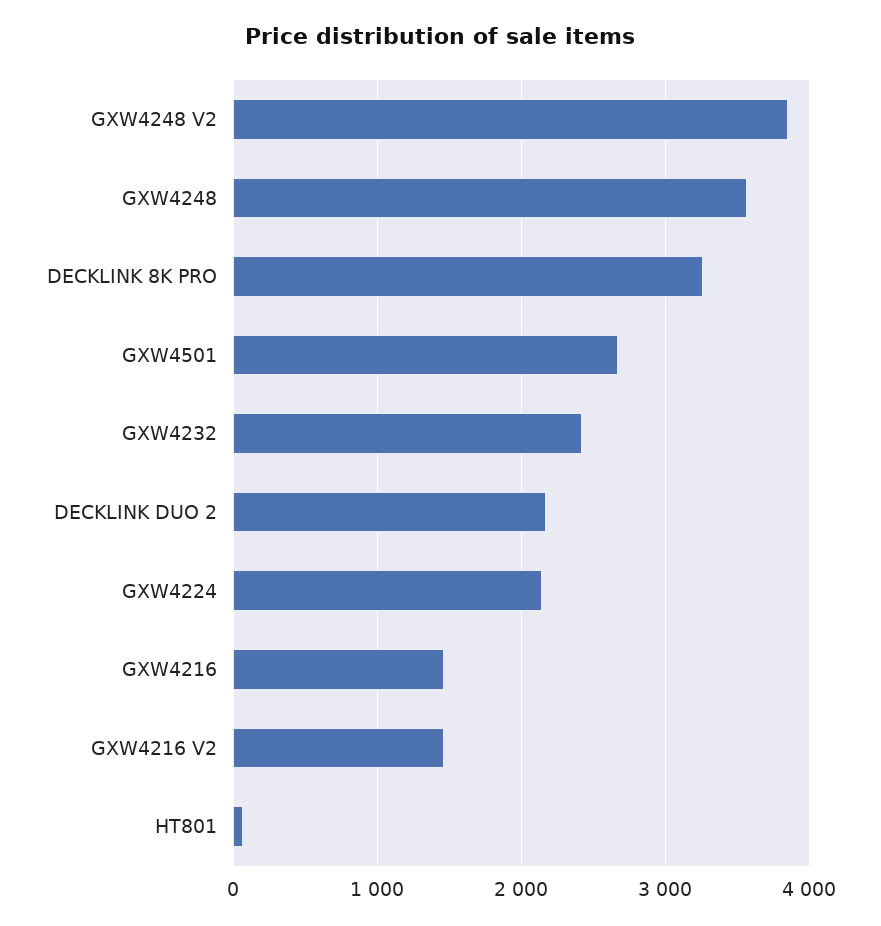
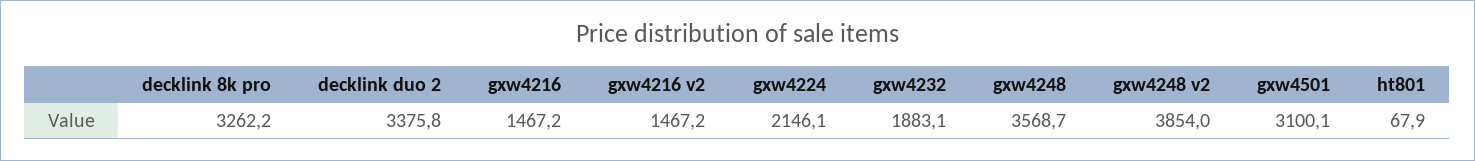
  {
    "GXW4248 V2": 3854,
    "GXW4248": 3568.7,
    "DECKLINK 8K PRO": 3262.2,
-   "GXW4501": 2700,
+   "GXW4501": 3100.1,
-   "GXW4232": 2400,
+   "GXW4232": 1883.1,
-   "DECKLINK DUO 2": 2200,
+   "DECKLINK DUO 2": 3375.8,
    "GXW4224": 2146.1,
    "GXW4216": 1467.2,
    "GXW4216 V2": 1467.2,
    "HT801": 67.9
  }

